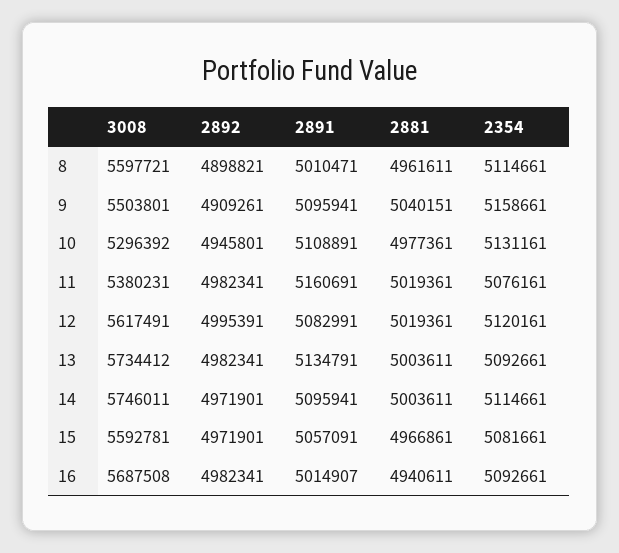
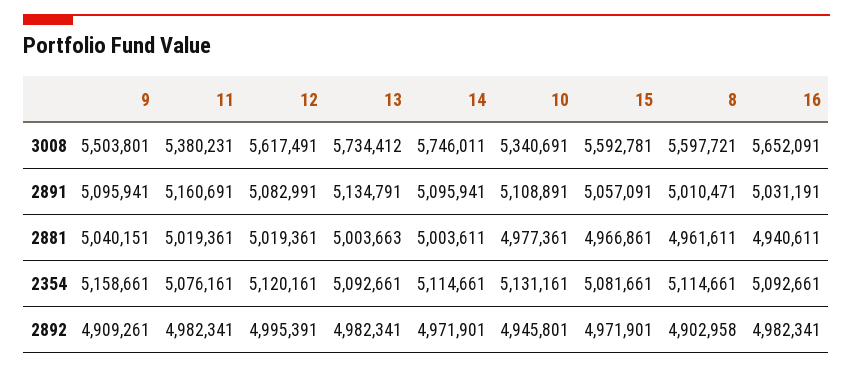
  {
    "3008": {
      "8": 5597721,
      "9": 5503801,
-     "10": 5296392,
+     "10": 5340691,
      "11": 5380231,
      "12": 5617491,
      "13": 5734412,
      "14": 5746011,
      "15": 5592781,
-     "16": 5687508
+     "16": 5652091
    },
    "2892": {
-     "8": 4898821,
+     "8": 4902958,
      "9": 4909261,
      "10": 4945801,
      "11": 4982341,
      "12": 4995391,
      "13": 4982341,
      "14": 4971901,
      "15": 4971901,
      "16": 4982341
    },
    "2891": {
      "8": 5010471,
      "9": 5095941,
      "10": 5108891,
      "11": 5160691,
      "12": 5082991,
      "13": 5134791,
      "14": 5095941,
      "15": 5057091,
-     "16": 5014907
+     "16": 5031191
    },
    "2881": {
      "8": 4961611,
      "9": 5040151,
      "10": 4977361,
      "11": 5019361,
      "12": 5019361,
-     "13": 5003611,
+     "13": 5003663,
      "14": 5003611,
      "15": 4966861,
      "16": 4940611
    },
    "2354": {
      "8": 5114661,
      "9": 5158661,
      "10": 5131161,
      "11": 5076161,
      "12": 5120161,
      "13": 5092661,
      "14": 5114661,
      "15": 5081661,
      "16": 5092661
    }
  }

